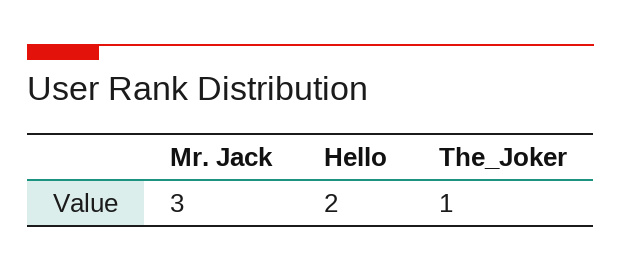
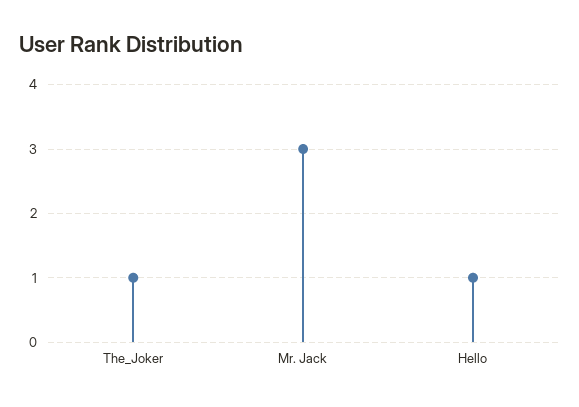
  {
    "Mr. Jack": 3,
-   "Hello": 2,
+   "Hello": 1,
    "The_Joker": 1
  }

